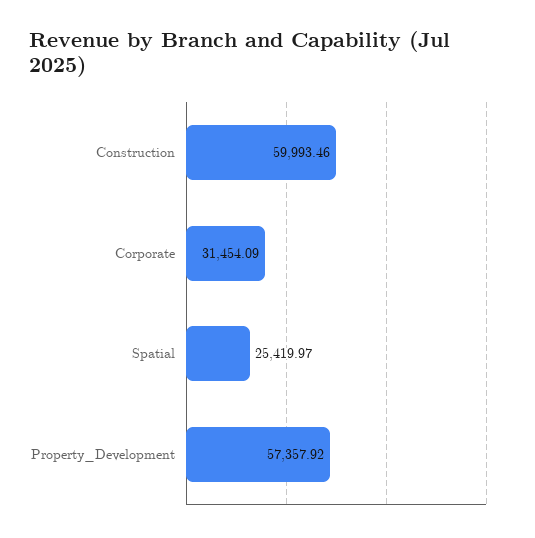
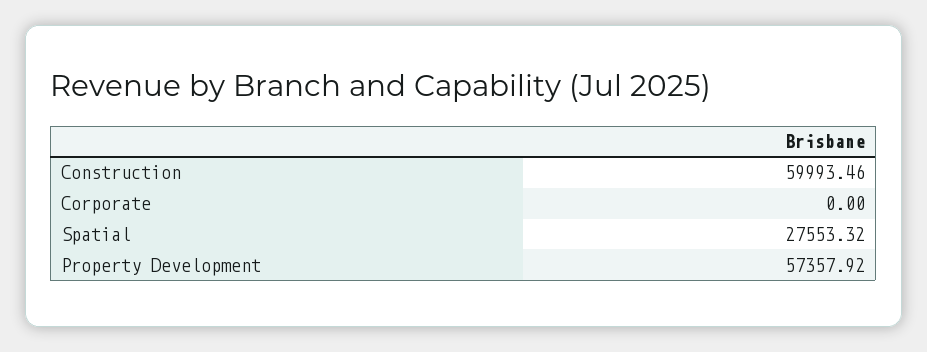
  {
    "Construction": 59993.46,
-   "Corporate": 31454.09,
+   "Corporate": 0,
-   "Spatial": 25419.97,
+   "Spatial": 27553.32,
    "Property_Development": 57357.92
  }

